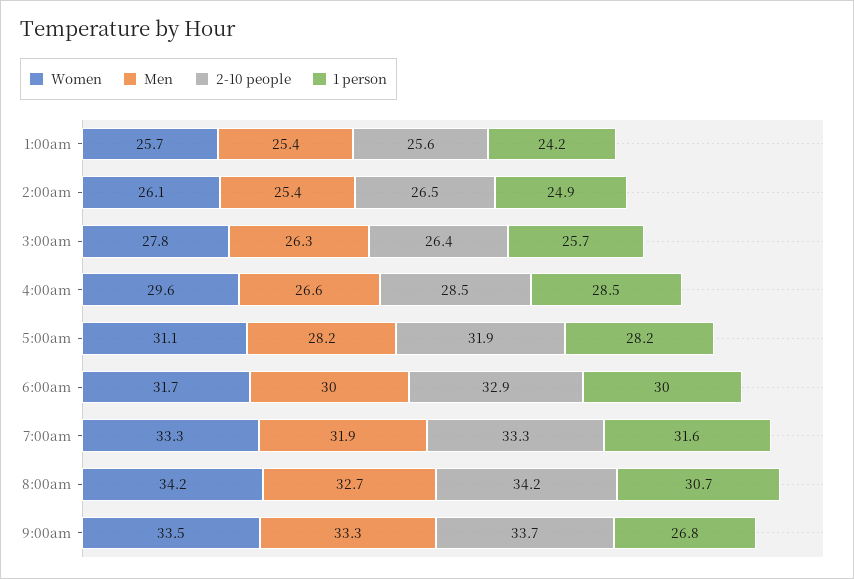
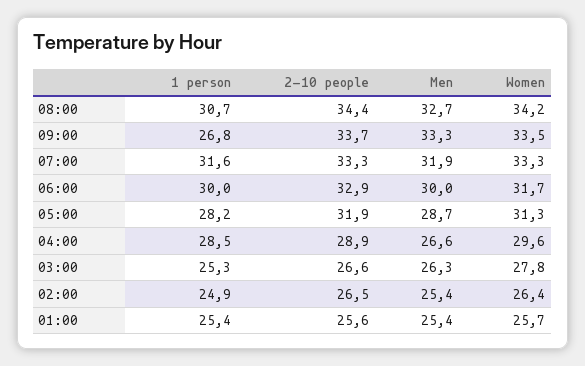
  {
    "Women": {
      "1:00am": 25.7,
-     "2:00am": 26.1,
+     "2:00am": 26.4,
      "3:00am": 27.8,
      "4:00am": 29.6,
-     "5:00am": 31.1,
+     "5:00am": 31.3,
      "6:00am": 31.7,
      "7:00am": 33.3,
      "8:00am": 34.2,
      "9:00am": 33.5
    },
    "Men": {
      "1:00am": 25.4,
      "2:00am": 25.4,
      "3:00am": 26.3,
      "4:00am": 26.6,
-     "5:00am": 28.2,
+     "5:00am": 28.7,
      "6:00am": 30,
      "7:00am": 31.9,
      "8:00am": 32.7,
      "9:00am": 33.3
    },
    "2-10 people": {
      "1:00am": 25.6,
      "2:00am": 26.5,
-     "3:00am": 26.4,
+     "3:00am": 26.6,
-     "4:00am": 28.5,
+     "4:00am": 28.9,
      "5:00am": 31.9,
      "6:00am": 32.9,
      "7:00am": 33.3,
-     "8:00am": 34.2,
+     "8:00am": 34.4,
      "9:00am": 33.7
    },
    "1 person": {
-     "1:00am": 24.2,
+     "1:00am": 25.4,
      "2:00am": 24.9,
-     "3:00am": 25.7,
+     "3:00am": 25.3,
      "4:00am": 28.5,
      "5:00am": 28.2,
      "6:00am": 30,
      "7:00am": 31.6,
      "8:00am": 30.7,
      "9:00am": 26.8
    }
  }

